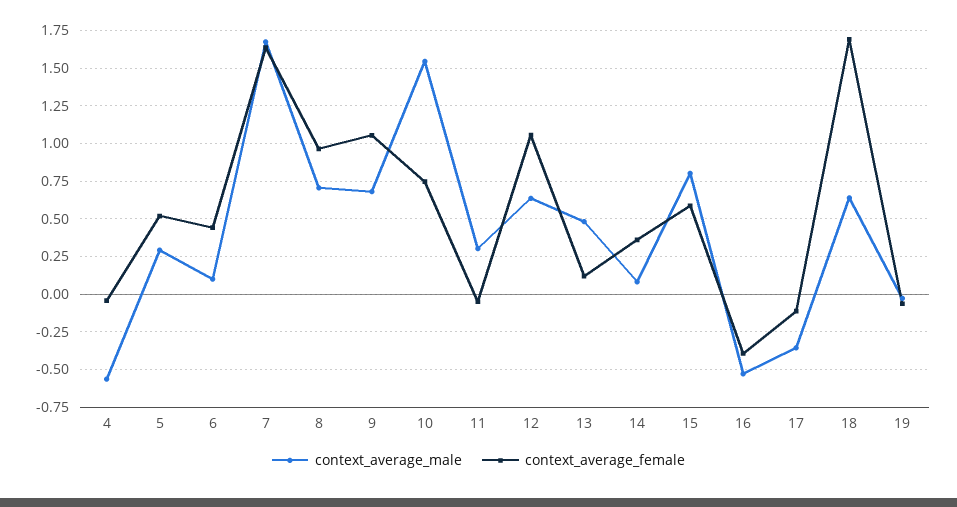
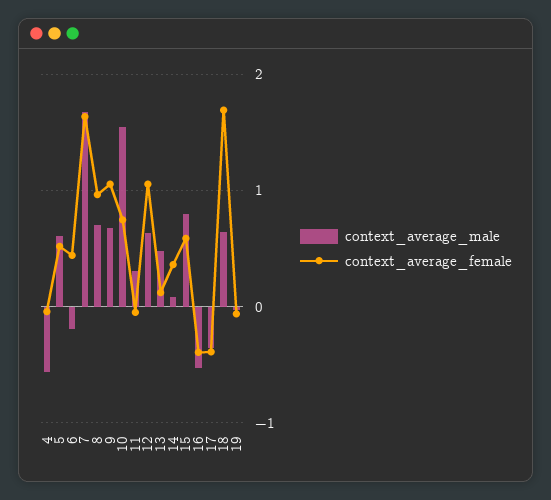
  {
    "context_average_male": {
      "4": -0.55,
-     "5": 0.3,
+     "5": 0.6,
-     "6": 0.1,
+     "6": -0.2,
      "7": 1.65,
      "8": 0.7,
      "9": 0.7,
      "10": 1.55,
      "11": 0.3,
      "12": 0.65,
      "13": 0.5,
      "14": 0.1,
      "15": 0.8,
      "16": -0.55,
      "17": -0.35,
      "18": 0.65,
      "19": -0.05
    },
    "context_average_female": {
      "4": -0.05,
      "5": 0.5,
      "6": 0.45,
      "7": 1.65,
      "8": 0.95,
      "9": 1.05,
      "10": 0.75,
      "11": -0.05,
      "12": 1.05,
      "13": 0.1,
      "14": 0.35,
      "15": 0.6,
      "16": -0.4,
-     "17": -0.1,
+     "17": -0.4,
      "18": 1.7,
      "19": -0.05
    }
  }

